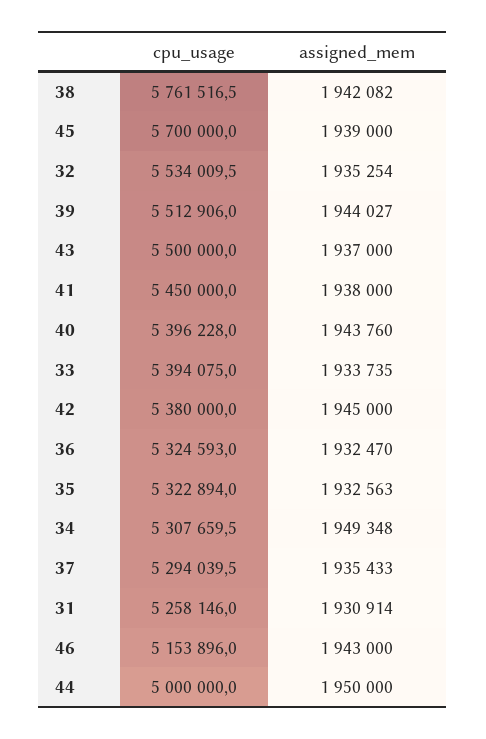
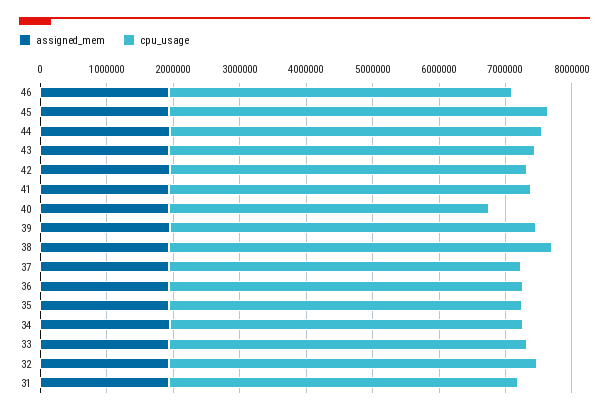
  {
    "cpu_usage": {
      "38": 5761516.5,
      "45": 5700000,
      "32": 5534009.5,
      "39": 5512906,
      "43": 5500000,
      "41": 5450000,
-     "40": 5396228,
+     "40": 4800000,
      "33": 5394075,
      "42": 5380000,
      "36": 5324593,
      "35": 5322894,
      "34": 5307659.5,
      "37": 5294039.5,
      "31": 5258146,
      "46": 5153896,
-     "44": 5000000
+     "44": 5600000
    },
    "assigned_mem": {
      "38": 1942082,
      "45": 1939000,
      "32": 1935254,
      "39": 1944027,
      "43": 1937000,
      "41": 1938000,
      "40": 1943760,
      "33": 1933735,
      "42": 1945000,
      "36": 1932470,
      "35": 1932563,
      "34": 1949348,
      "37": 1935433,
      "31": 1930914,
      "46": 1943000,
      "44": 1950000
    }
  }

